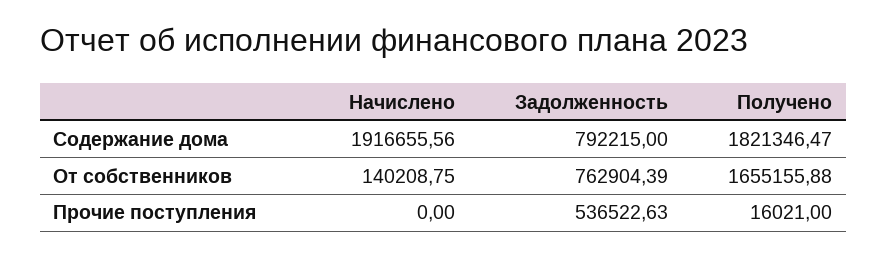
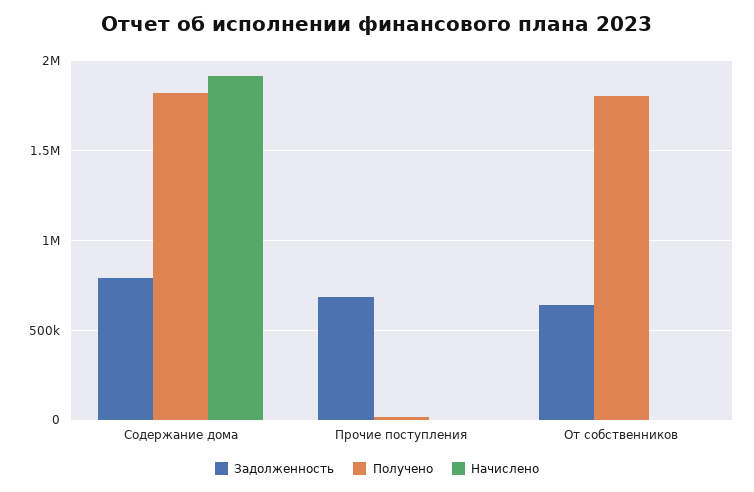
  {
    "Начислено": {
      "Содержание дома": 1916655.56,
-     "От собственников": 140208.75,
+     "От собственников": 0,
      "Прочие поступления": 0
    },
    "Задолженность": {
      "Содержание дома": 792215,
-     "От собственников": 762904.39,
+     "От собственников": 650000,
-     "Прочие поступления": 536522.63
+     "Прочие поступления": 700000
    },
    "Получено": {
      "Содержание дома": 1821346.47,
-     "От собственников": 1655155.88,
+     "От собственников": 1800000,
      "Прочие поступления": 16021
    }
  }

